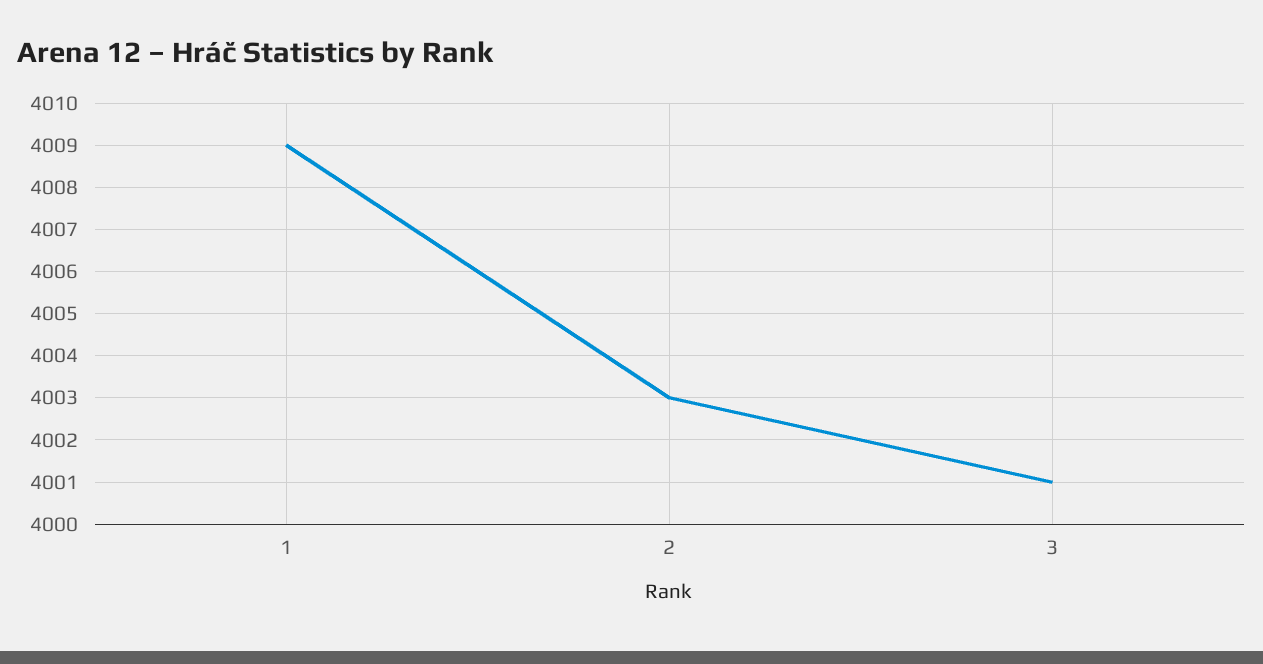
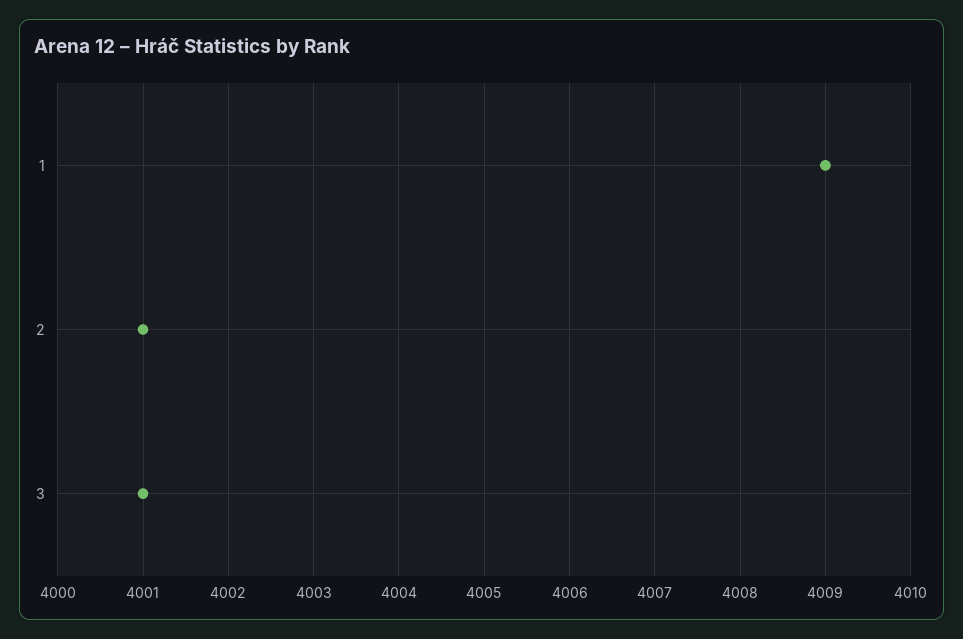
  {
    "1": 4009,
-   "2": 4003,
+   "2": 4001,
    "3": 4001
  }

